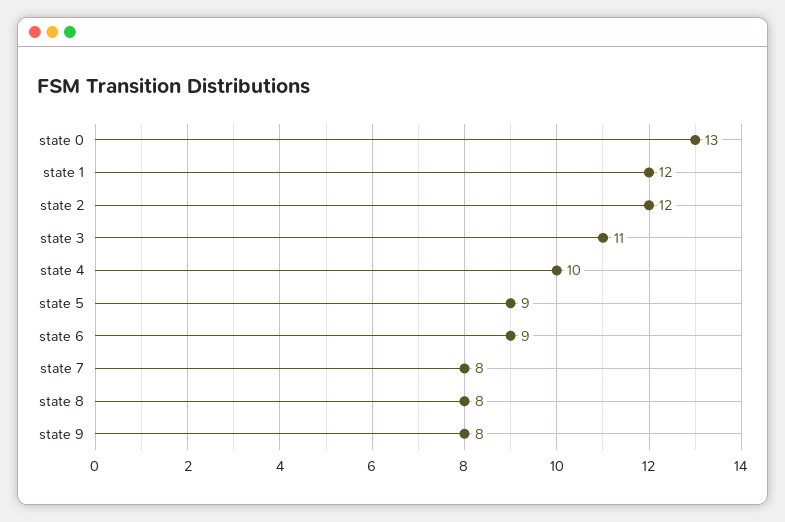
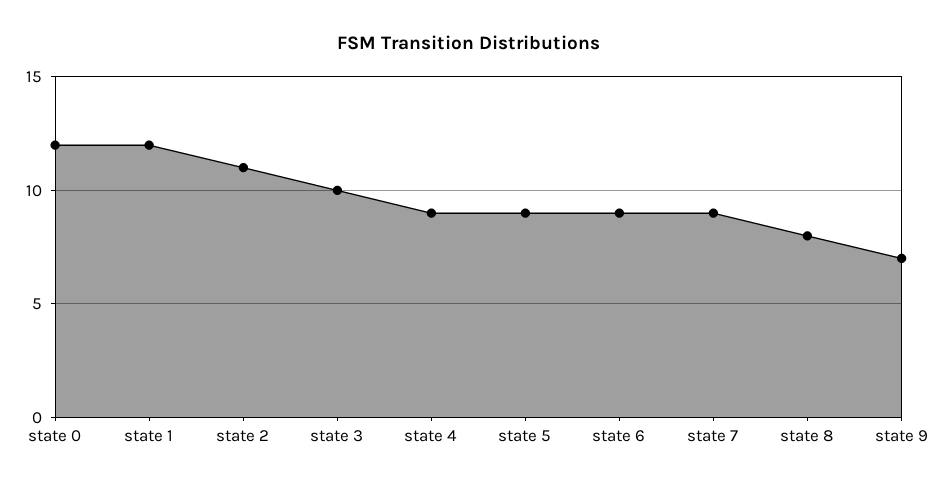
  {
-   "state 0": 13,
+   "state 0": 12,
    "state 1": 12,
-   "state 2": 12,
+   "state 2": 11,
-   "state 3": 11,
+   "state 3": 10,
-   "state 4": 10,
+   "state 4": 9,
    "state 5": 9,
    "state 6": 9,
-   "state 7": 8,
+   "state 7": 9,
    "state 8": 8,
-   "state 9": 8
+   "state 9": 7
  }

